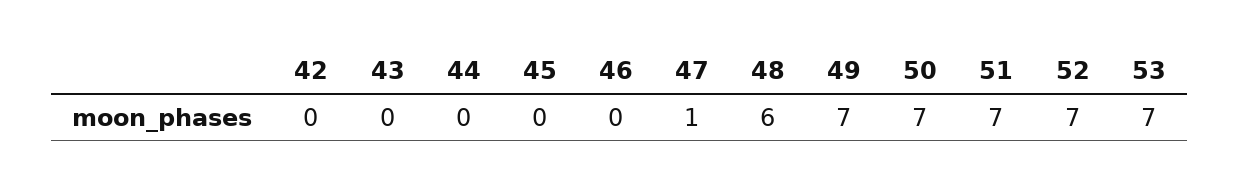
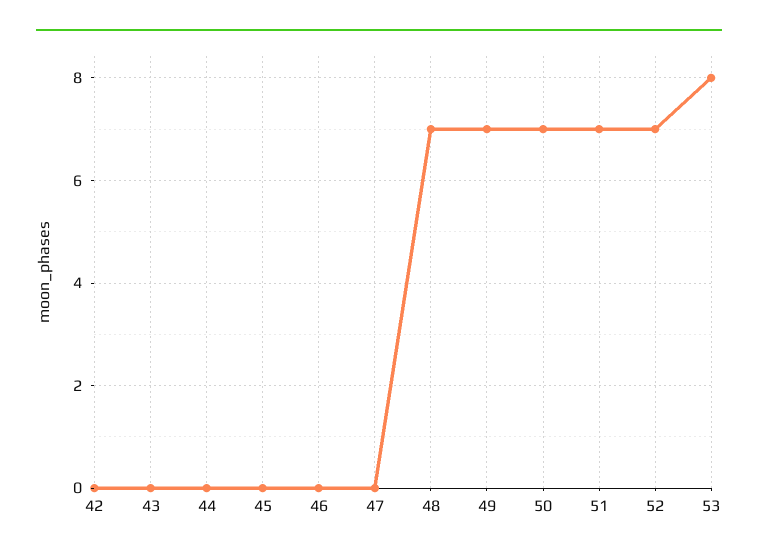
  {
    "42": 0,
    "43": 0,
    "44": 0,
    "45": 0,
    "46": 0,
-   "47": 1,
+   "47": 0,
-   "48": 6,
+   "48": 7,
    "49": 7,
    "50": 7,
    "51": 7,
    "52": 7,
-   "53": 7
+   "53": 8
  }

